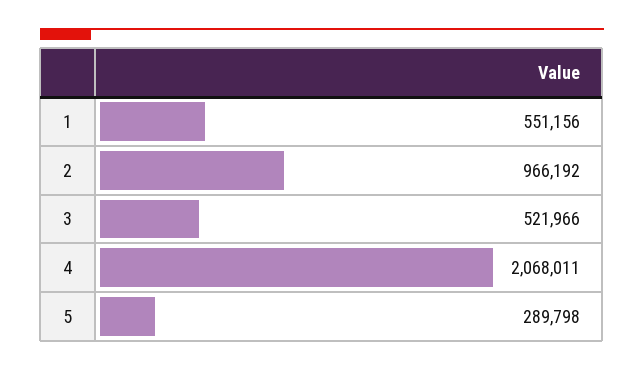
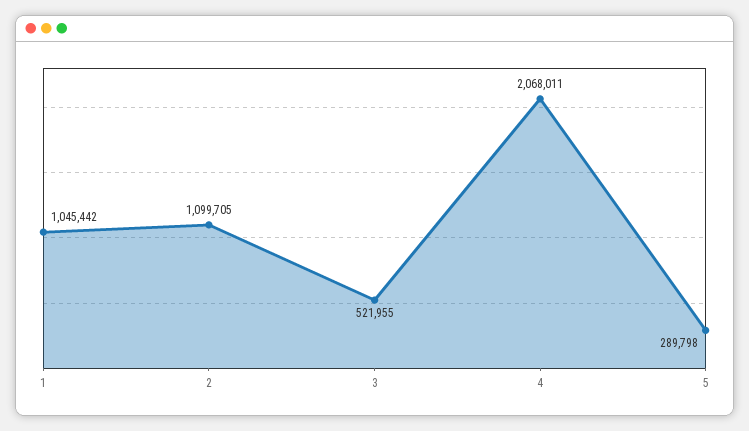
  {
-   "1": 551156,
+   "1": 1045442,
-   "2": 966192,
+   "2": 1099705,
-   "3": 521966,
+   "3": 521955,
    "4": 2068011,
    "5": 289798
  }

